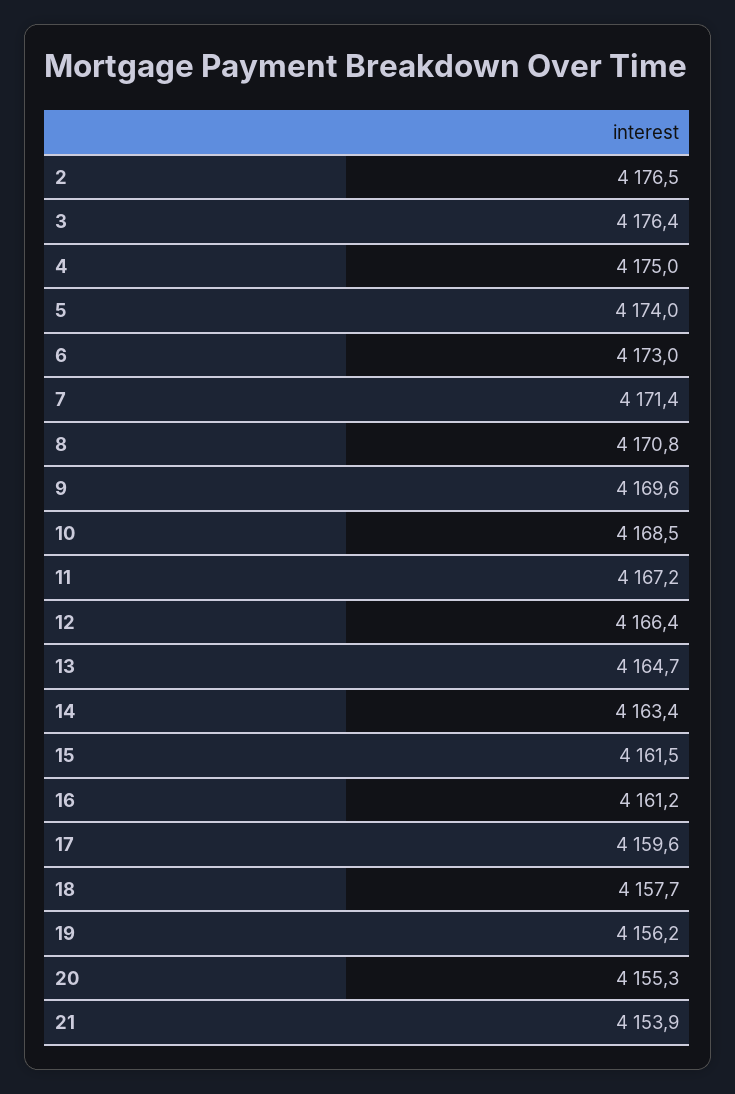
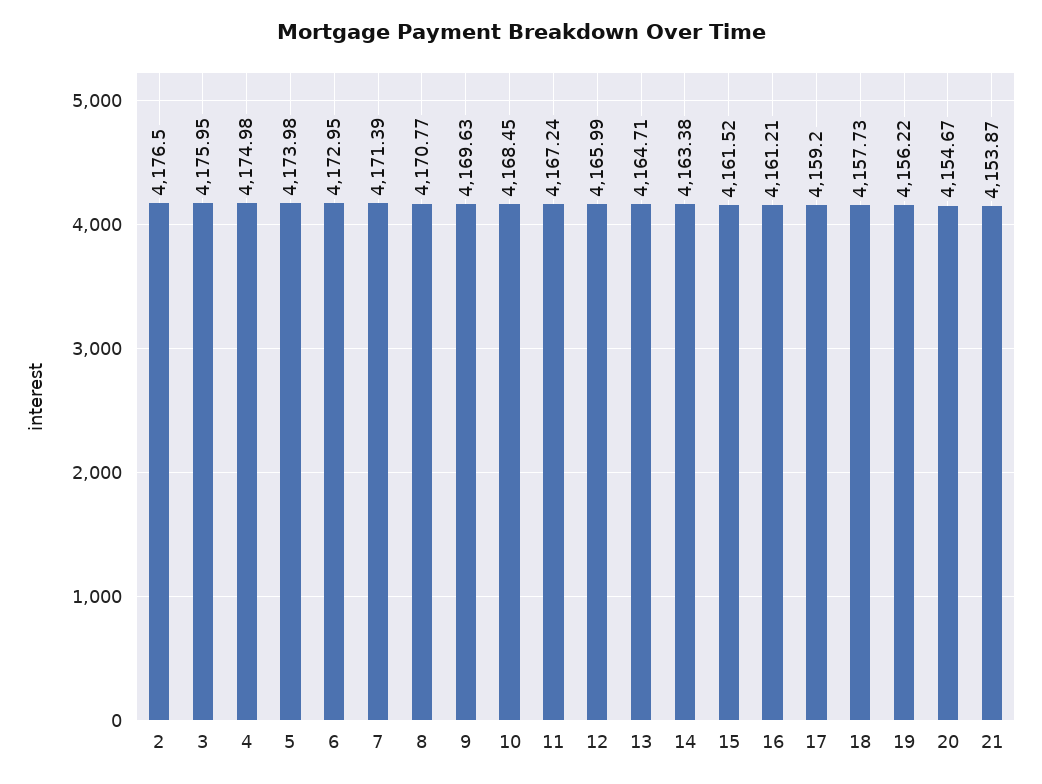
  {
    "2": 4176.5,
-   "3": 4176.4,
+   "3": 4175.95,
    "4": 4174.98,
    "5": 4173.98,
    "6": 4172.95,
    "7": 4171.39,
    "8": 4170.77,
    "9": 4169.63,
    "10": 4168.45,
    "11": 4167.24,
-   "12": 4166.4,
+   "12": 4165.99,
    "13": 4164.71,
    "14": 4163.38,
    "15": 4161.52,
    "16": 4161.21,
-   "17": 4159.6,
+   "17": 4159.2,
    "18": 4157.73,
    "19": 4156.22,
-   "20": 4155.3,
+   "20": 4154.67,
    "21": 4153.87
  }

